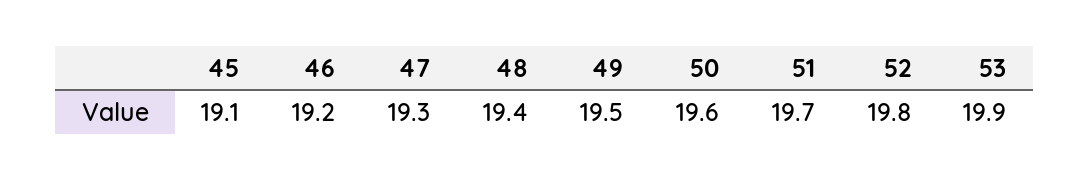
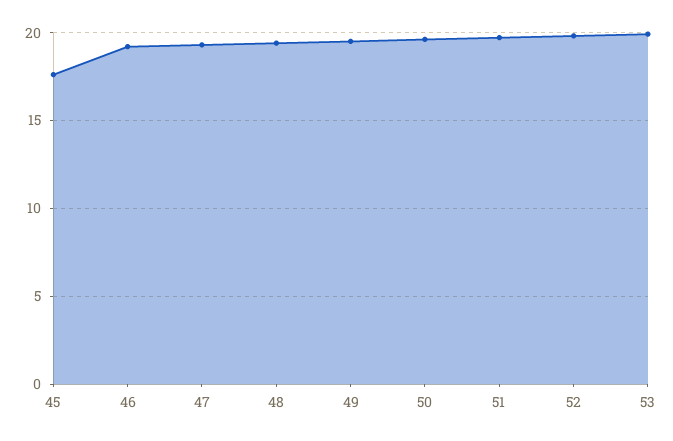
  {
-   "45": 19.1,
+   "45": 17.5,
    "46": 19.2,
    "47": 19.3,
    "48": 19.4,
    "49": 19.5,
    "50": 19.6,
    "51": 19.7,
    "52": 19.8,
    "53": 19.9
  }

